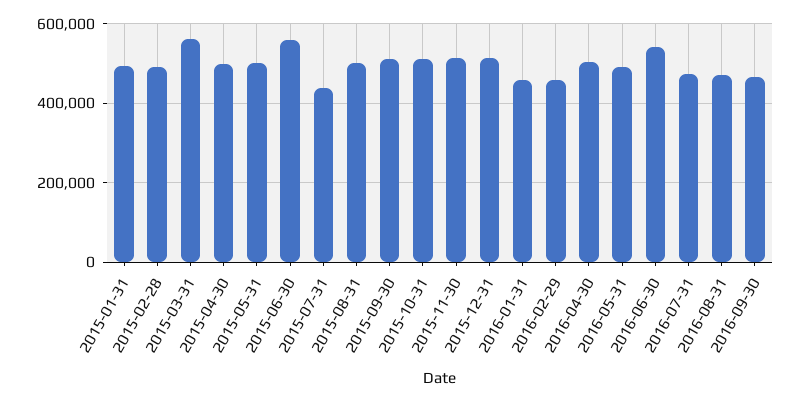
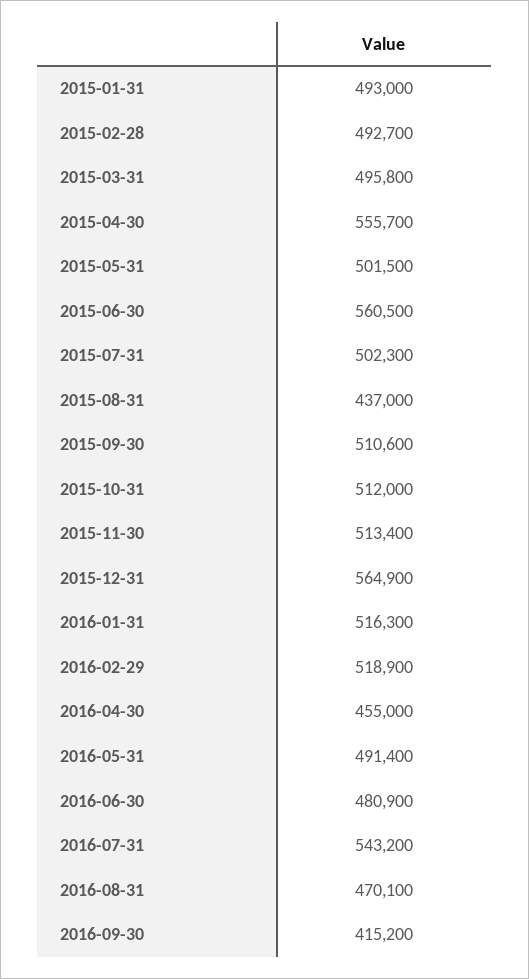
  {
    "2015-01-31": 493000,
    "2015-02-28": 492700,
-   "2015-03-31": 560000,
+   "2015-03-31": 495800,
-   "2015-04-30": 500000,
+   "2015-04-30": 555700,
    "2015-05-31": 501500,
    "2015-06-30": 560500,
-   "2015-07-31": 440000,
+   "2015-07-31": 502300,
-   "2015-08-31": 500000,
+   "2015-08-31": 437000,
    "2015-09-30": 510600,
    "2015-10-31": 512000,
    "2015-11-30": 513400,
-   "2015-12-31": 520000,
+   "2015-12-31": 564900,
-   "2016-01-31": 460000,
+   "2016-01-31": 516300,
-   "2016-02-29": 460000,
+   "2016-02-29": 518900,
-   "2016-04-30": 500000,
+   "2016-04-30": 455000,
    "2016-05-31": 491400,
-   "2016-06-30": 540000,
+   "2016-06-30": 480900,
-   "2016-07-31": 480000,
+   "2016-07-31": 543200,
    "2016-08-31": 470100,
-   "2016-09-30": 460000
+   "2016-09-30": 415200
  }

